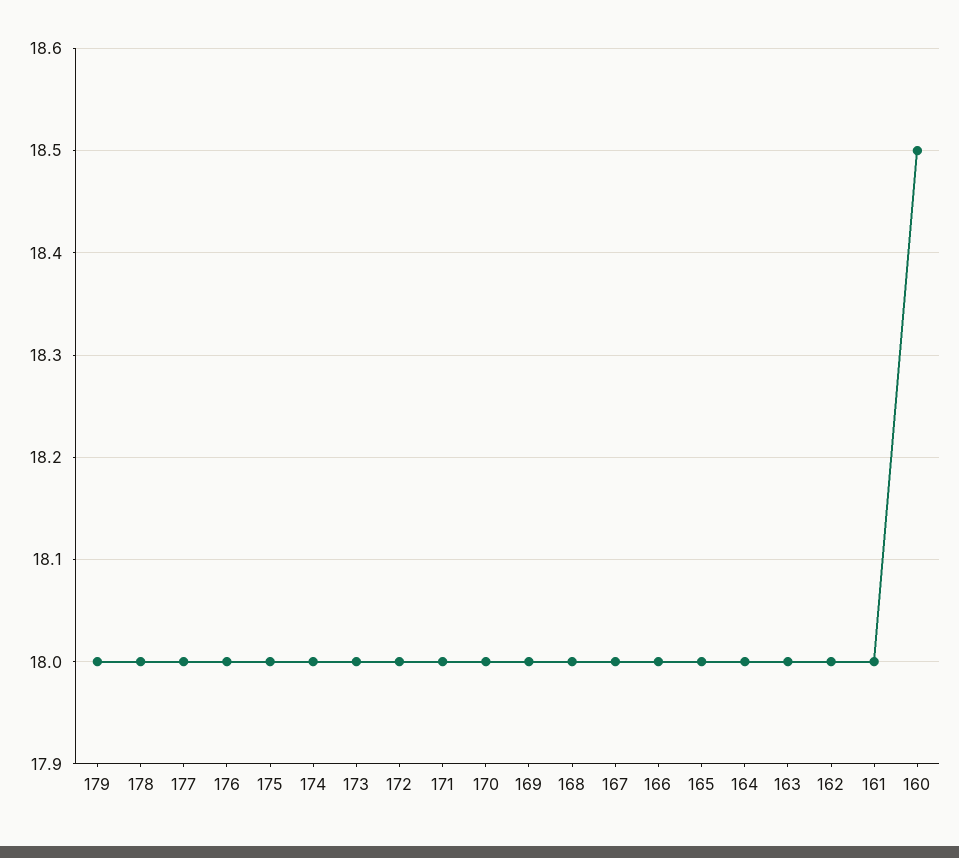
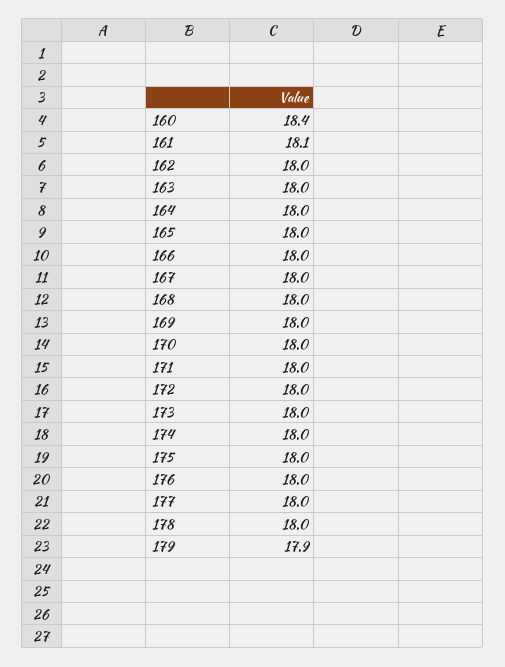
  {
-   "179": 18,
+   "179": 17.9,
    "178": 18,
    "177": 18,
    "176": 18,
    "175": 18,
    "174": 18,
    "173": 18,
    "172": 18,
    "171": 18,
    "170": 18,
    "169": 18,
    "168": 18,
    "167": 18,
    "166": 18,
    "165": 18,
    "164": 18,
    "163": 18,
    "162": 18,
-   "161": 18,
+   "161": 18.1,
-   "160": 18.5
+   "160": 18.4
  }

